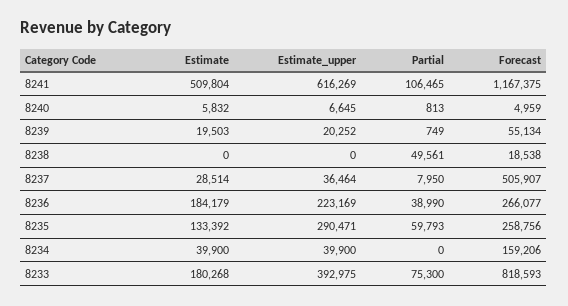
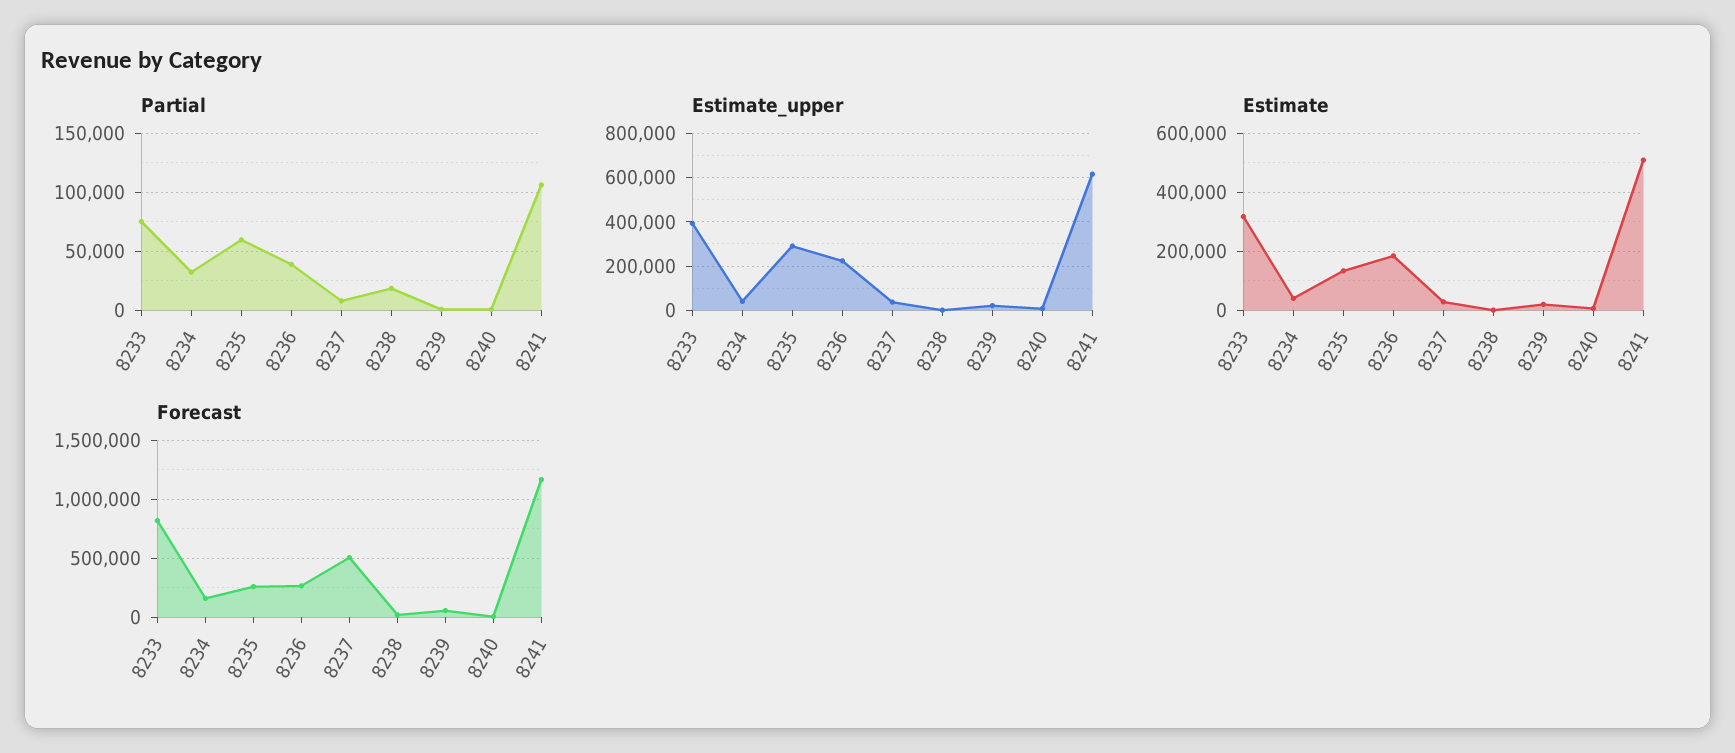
  {
    "Estimate": {
      "8241": 509804,
      "8240": 5832,
      "8239": 19503,
      "8238": 0,
      "8237": 28514,
      "8236": 184179,
      "8235": 133392,
      "8234": 39900,
-     "8233": 180268
+     "8233": 325000
    },
    "Estimate_upper": {
      "8241": 616269,
      "8240": 6645,
      "8239": 20252,
      "8238": 0,
      "8237": 36464,
      "8236": 223169,
      "8235": 290471,
      "8234": 39900,
      "8233": 392975
    },
    "Partial": {
      "8241": 106465,
      "8240": 813,
      "8239": 749,
-     "8238": 49561,
+     "8238": 20000,
      "8237": 7950,
      "8236": 38990,
      "8235": 59793,
-     "8234": 0,
+     "8234": 30000,
      "8233": 75300
    },
    "Forecast": {
      "8241": 1167375,
      "8240": 4959,
      "8239": 55134,
      "8238": 18538,
      "8237": 505907,
      "8236": 266077,
      "8235": 258756,
      "8234": 159206,
      "8233": 818593
    }
  }

